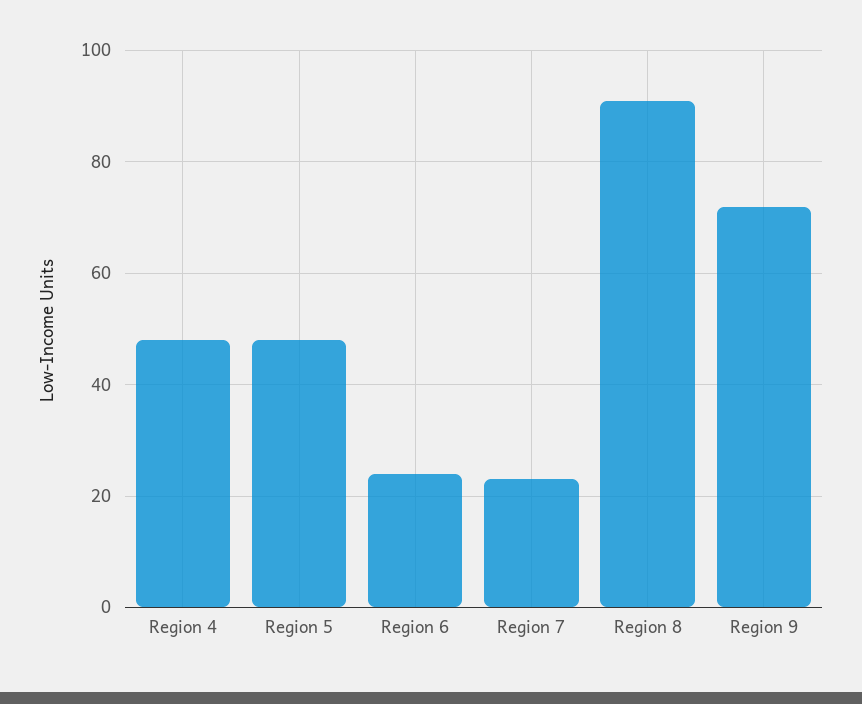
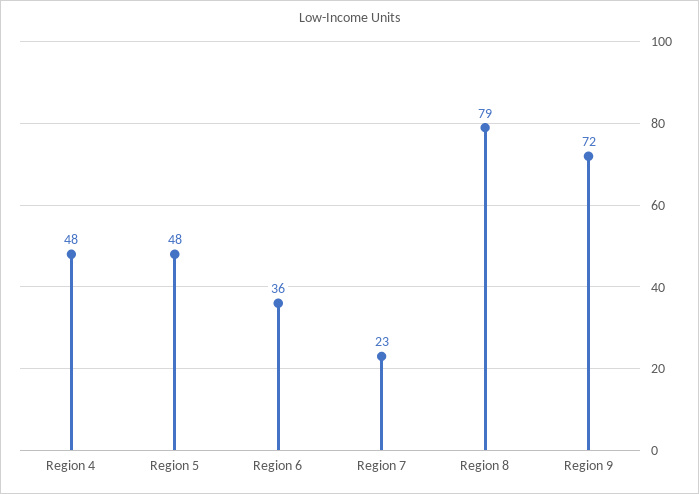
  {
    "Region 4": 48,
    "Region 5": 48,
-   "Region 6": 25,
+   "Region 6": 36,
    "Region 7": 23,
-   "Region 8": 90,
+   "Region 8": 79,
    "Region 9": 72
  }

